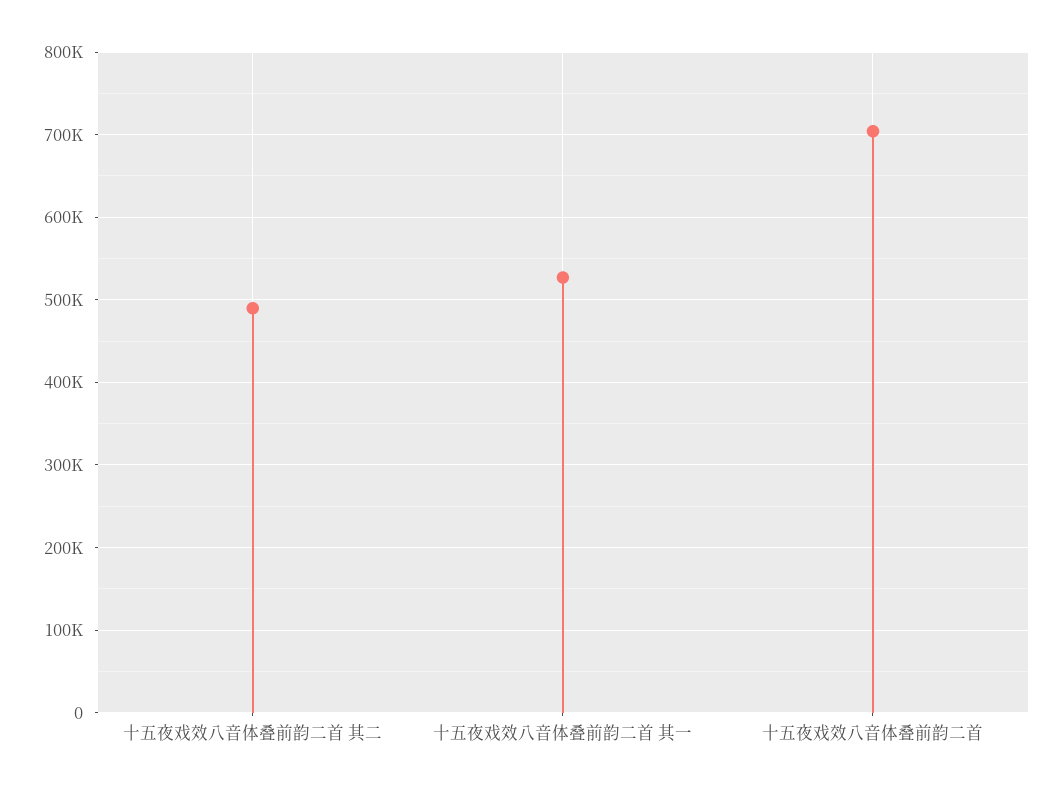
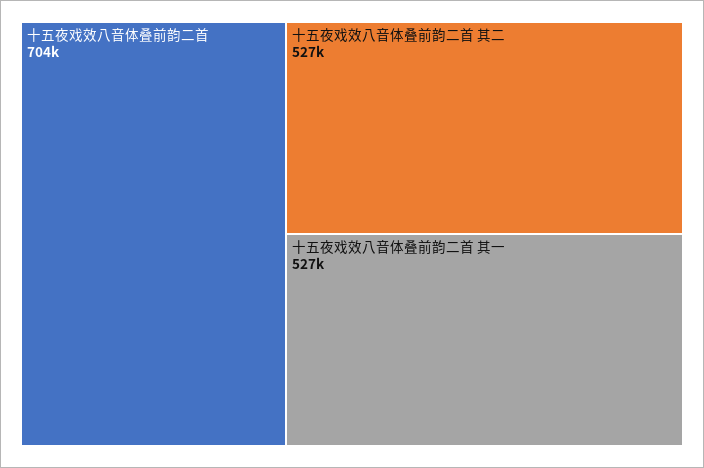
  {
-   "十五夜戏效八音体叠前韵二首 其二": 490000,
+   "十五夜戏效八音体叠前韵二首 其二": 527000,
    "十五夜戏效八音体叠前韵二首 其一": 527000,
    "十五夜戏效八音体叠前韵二首": 704000
  }

